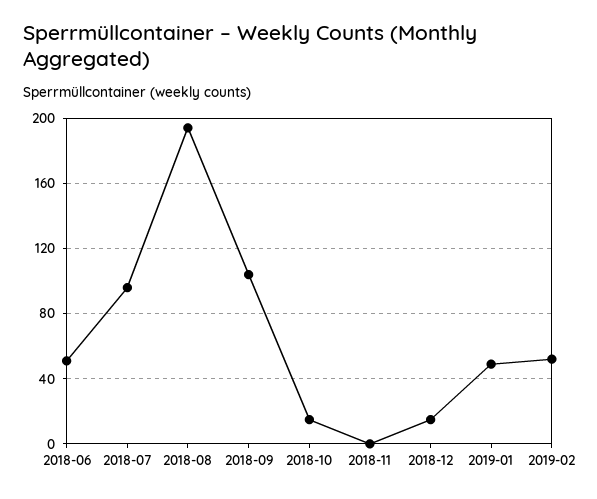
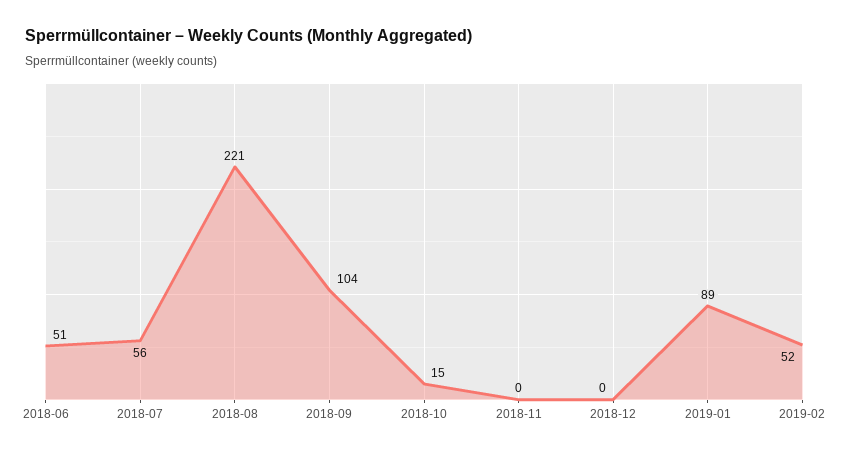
  {
    "2018-06": 51,
-   "2018-07": 95,
+   "2018-07": 56,
-   "2018-08": 195,
+   "2018-08": 221,
    "2018-09": 104,
    "2018-10": 15,
    "2018-11": 0,
-   "2018-12": 15,
+   "2018-12": 0,
-   "2019-01": 50,
+   "2019-01": 89,
    "2019-02": 52
  }

